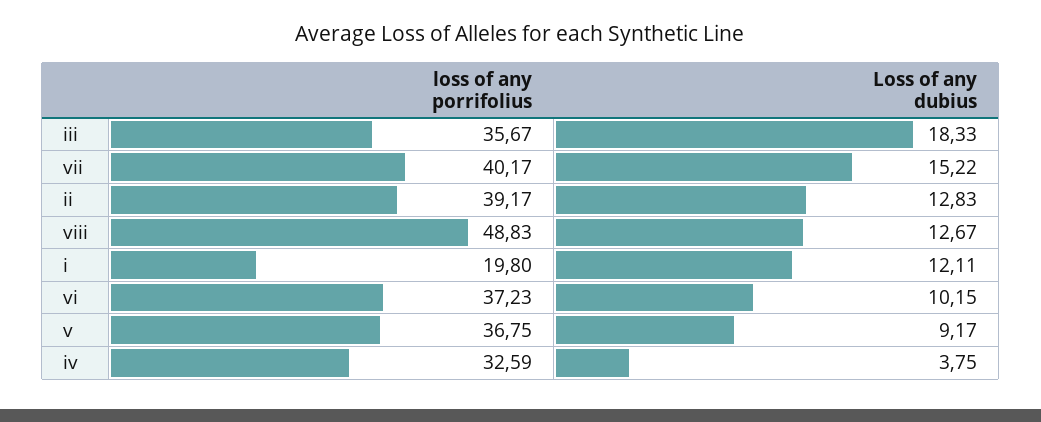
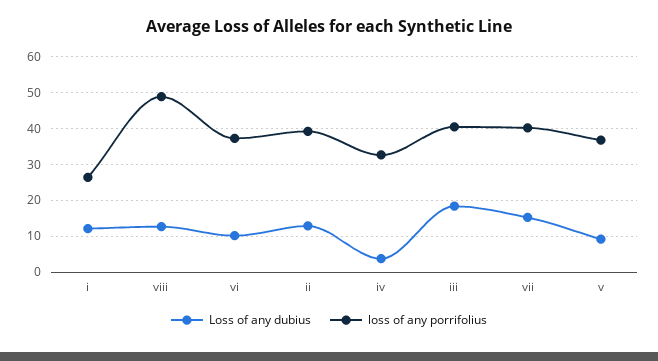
  {
    "loss of any porrifolius": {
-     "iii": 35.67,
+     "iii": 40,
      "vii": 40.17,
      "ii": 39.17,
      "viii": 48.83,
-     "i": 19.8,
+     "i": 26,
      "vi": 37.23,
      "v": 36.75,
      "iv": 32.59
    },
    "Loss of any dubius": {
      "iii": 18.33,
      "vii": 15.22,
      "ii": 12.83,
      "viii": 12.67,
      "i": 12.11,
      "vi": 10.15,
      "v": 9.17,
      "iv": 3.75
    }
  }

